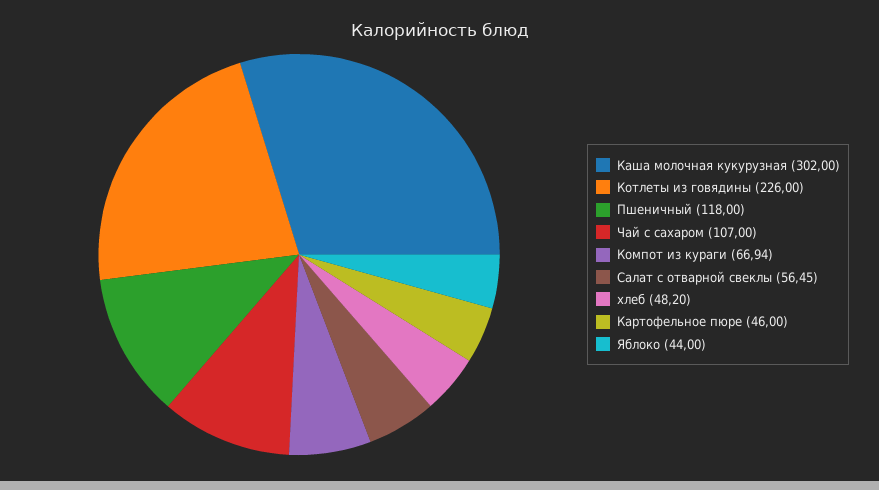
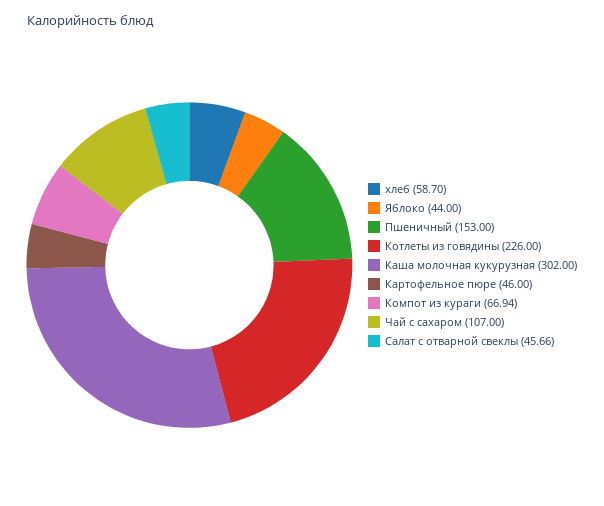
  {
    "Каша молочная кукурузная": 302,
    "Котлеты из говядины": 226,
-   "Пшеничный": 118,
+   "Пшеничный": 153,
    "Чай с сахаром": 107,
    "Компот из кураги": 66.94,
-   "Салат с отварной свеклы": 56.45,
+   "Салат с отварной свеклы": 45.66,
-   "хлеб": 48.2,
+   "хлеб": 58.7,
    "Картофельное пюре": 46,
    "Яблоко": 44
  }

